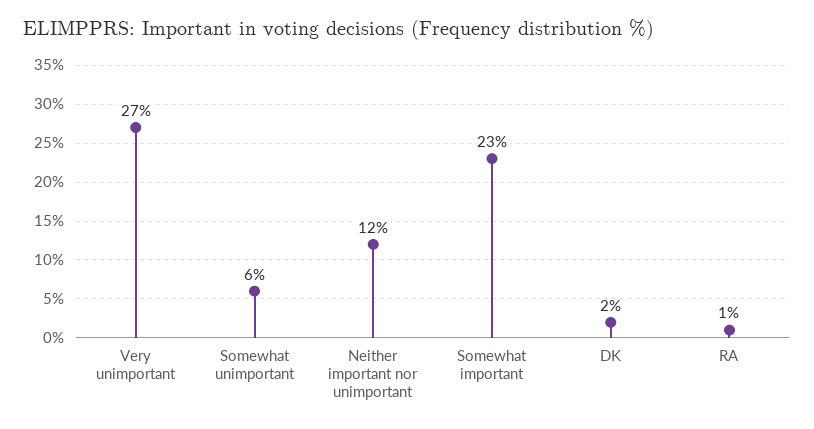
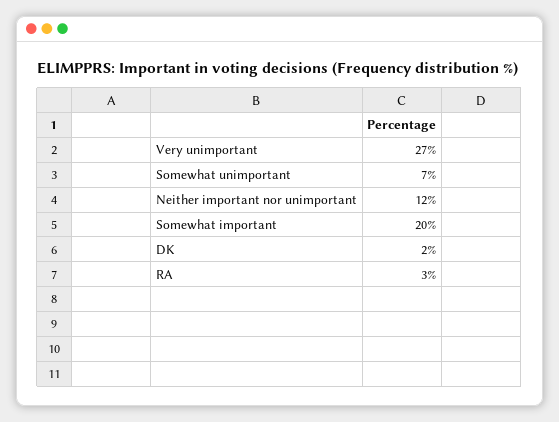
  {
    "Very unimportant": 27,
-   "Somewhat unimportant": 6,
+   "Somewhat unimportant": 7,
    "Neither important nor unimportant": 12,
-   "Somewhat important": 23,
+   "Somewhat important": 20,
    "DK": 2,
-   "RA": 1
+   "RA": 3
  }

